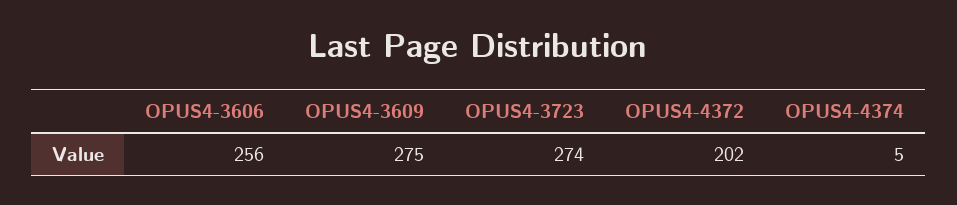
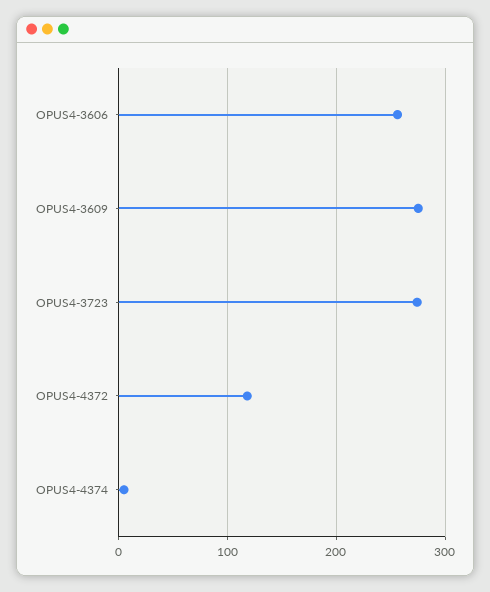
  {
    "OPUS4-3606": 256,
    "OPUS4-3609": 275,
    "OPUS4-3723": 274,
-   "OPUS4-4372": 202,
+   "OPUS4-4372": 120,
    "OPUS4-4374": 5
  }

